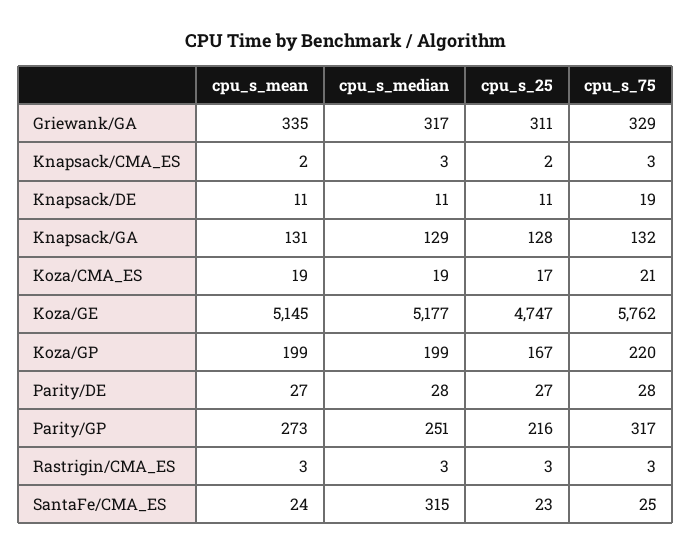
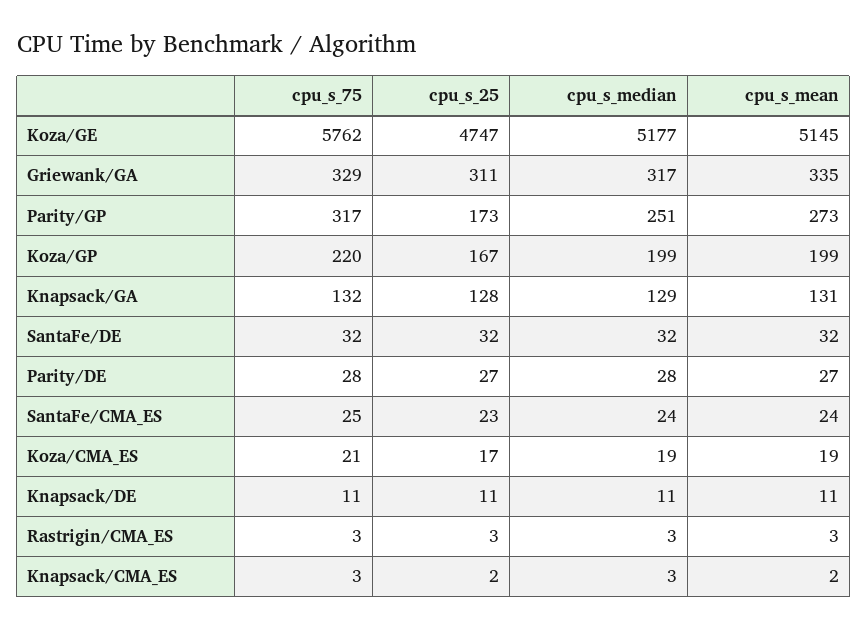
  {
    "cpu_s_mean": {
      "Griewank/GA": 335,
      "Knapsack/CMA_ES": 2,
      "Knapsack/DE": 11,
      "Knapsack/GA": 131,
      "Koza/CMA_ES": 19,
      "Koza/GE": 5145,
      "Koza/GP": 199,
      "Parity/DE": 27,
      "Parity/GP": 273,
      "Rastrigin/CMA_ES": 3,
-     "SantaFe/CMA_ES": 24
+     "SantaFe/CMA_ES": 24,
+     "SantaFe/DE": 32
    },
    "cpu_s_median": {
      "Griewank/GA": 317,
      "Knapsack/CMA_ES": 3,
      "Knapsack/DE": 11,
      "Knapsack/GA": 129,
      "Koza/CMA_ES": 19,
      "Koza/GE": 5177,
      "Koza/GP": 199,
      "Parity/DE": 28,
      "Parity/GP": 251,
      "Rastrigin/CMA_ES": 3,
-     "SantaFe/CMA_ES": 315
+     "SantaFe/CMA_ES": 24,
+     "SantaFe/DE": 32
    },
    "cpu_s_25": {
      "Griewank/GA": 311,
      "Knapsack/CMA_ES": 2,
      "Knapsack/DE": 11,
      "Knapsack/GA": 128,
      "Koza/CMA_ES": 17,
      "Koza/GE": 4747,
      "Koza/GP": 167,
      "Parity/DE": 27,
-     "Parity/GP": 216,
+     "Parity/GP": 173,
      "Rastrigin/CMA_ES": 3,
-     "SantaFe/CMA_ES": 23
+     "SantaFe/CMA_ES": 23,
+     "SantaFe/DE": 32
    },
    "cpu_s_75": {
      "Griewank/GA": 329,
      "Knapsack/CMA_ES": 3,
-     "Knapsack/DE": 19,
+     "Knapsack/DE": 11,
      "Knapsack/GA": 132,
      "Koza/CMA_ES": 21,
      "Koza/GE": 5762,
      "Koza/GP": 220,
      "Parity/DE": 28,
      "Parity/GP": 317,
      "Rastrigin/CMA_ES": 3,
-     "SantaFe/CMA_ES": 25
+     "SantaFe/CMA_ES": 25,
+     "SantaFe/DE": 32
    }
  }

